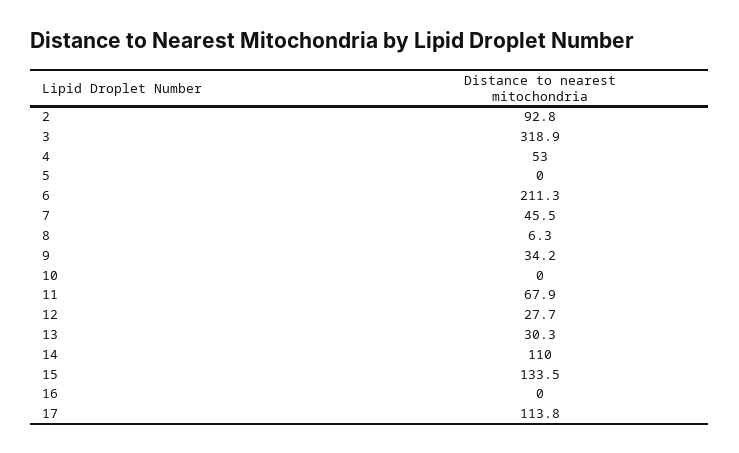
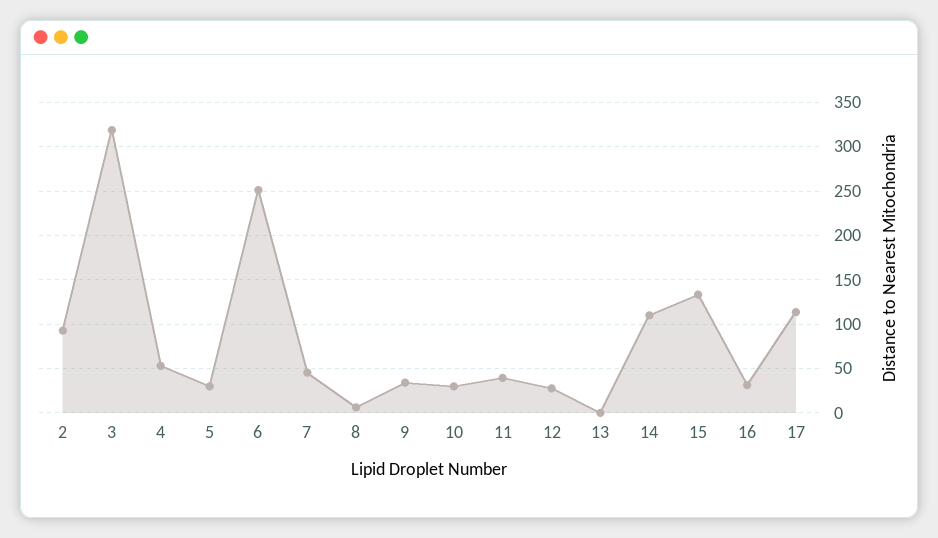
  {
    "2": 92.8,
    "3": 318.9,
    "4": 53,
-   "5": 0,
+   "5": 30,
-   "6": 211.3,
+   "6": 250,
    "7": 45.5,
    "8": 6.3,
    "9": 34.2,
-   "10": 0,
+   "10": 30,
-   "11": 67.9,
+   "11": 40,
    "12": 27.7,
-   "13": 30.3,
+   "13": 0,
    "14": 110,
    "15": 133.5,
-   "16": 0,
+   "16": 30,
    "17": 113.8
  }

